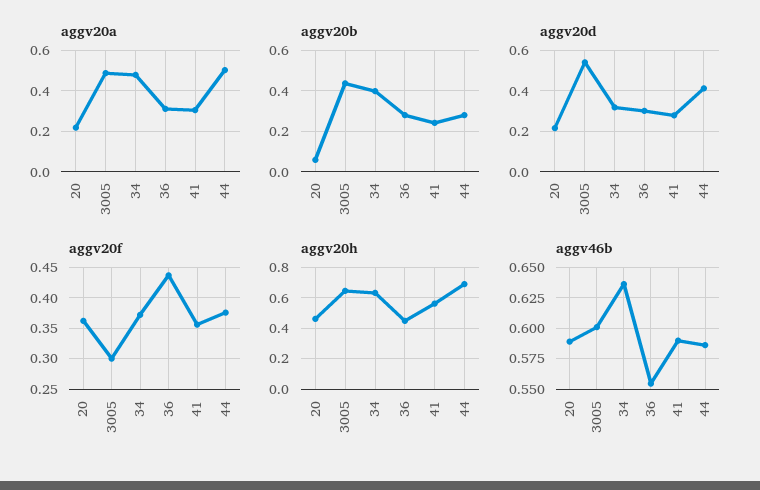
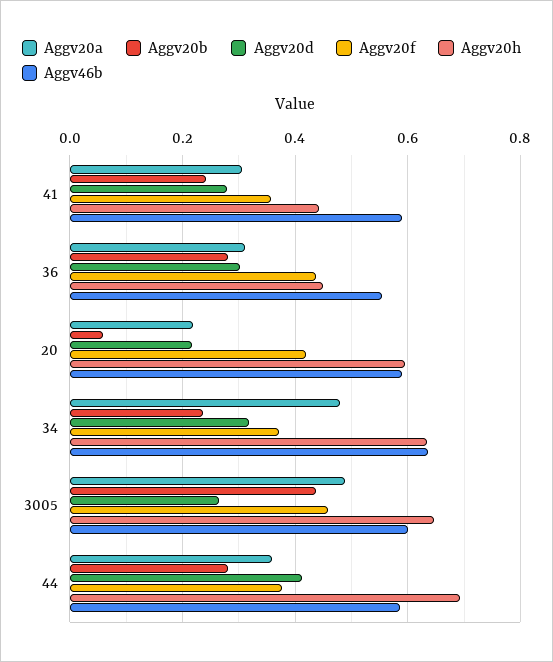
  {
    "aggv20a": {
      "20": 0.22,
      "3005": 0.48,
      "34": 0.48,
      "36": 0.32,
      "41": 0.3,
-     "44": 0.5
+     "44": 0.36
    },
    "aggv20b": {
      "20": 0.06,
      "3005": 0.44,
-     "34": 0.4,
+     "34": 0.24,
      "36": 0.28,
      "41": 0.24,
      "44": 0.28
    },
    "aggv20d": {
      "20": 0.22,
-     "3005": 0.55,
+     "3005": 0.26,
      "34": 0.32,
      "36": 0.3,
      "41": 0.28,
      "44": 0.42
    },
    "aggv20f": {
-     "20": 0.36,
+     "20": 0.42,
-     "3005": 0.3,
+     "3005": 0.46,
      "34": 0.37,
      "36": 0.44,
      "41": 0.36,
      "44": 0.38
    },
    "aggv20h": {
-     "20": 0.45,
+     "20": 0.6,
      "3005": 0.64,
      "34": 0.64,
      "36": 0.44,
-     "41": 0.55,
+     "41": 0.44,
      "44": 0.7
    },
    "aggv46b": {
      "20": 0.59,
      "3005": 0.6,
      "34": 0.635,
      "36": 0.555,
      "41": 0.59,
      "44": 0.585
    }
  }

